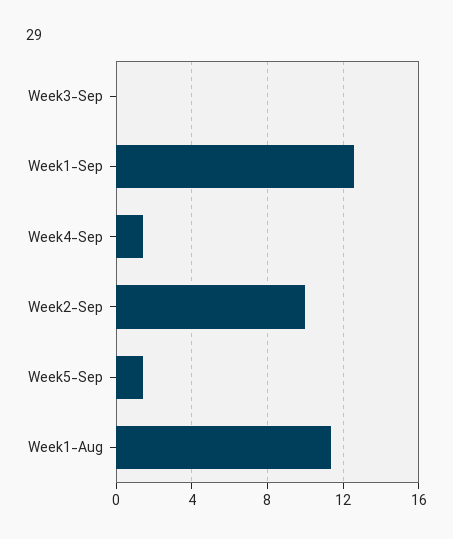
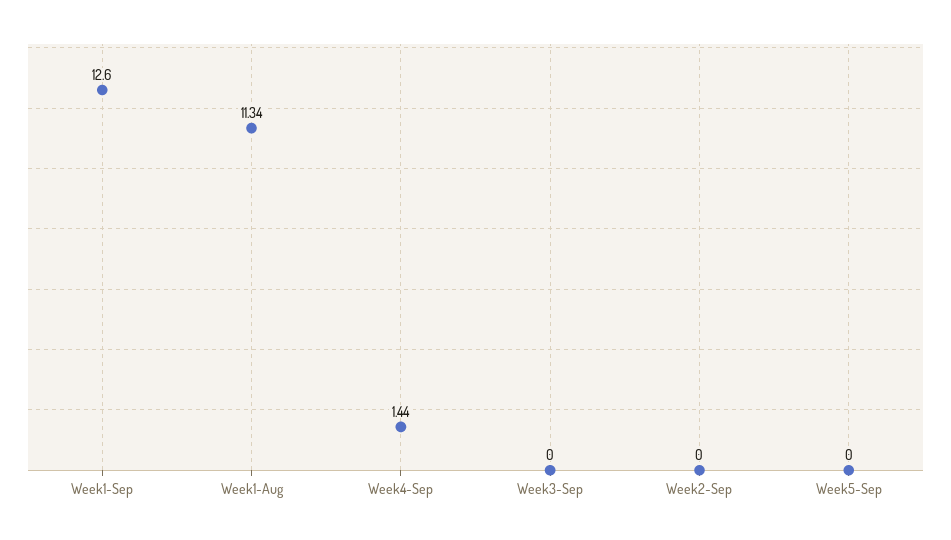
  {
    "Week3-Sep": 0,
    "Week1-Sep": 12.6,
    "Week4-Sep": 1.44,
-   "Week2-Sep": 10,
+   "Week2-Sep": 0,
-   "Week5-Sep": 1.5,
+   "Week5-Sep": 0,
    "Week1-Aug": 11.34
  }

